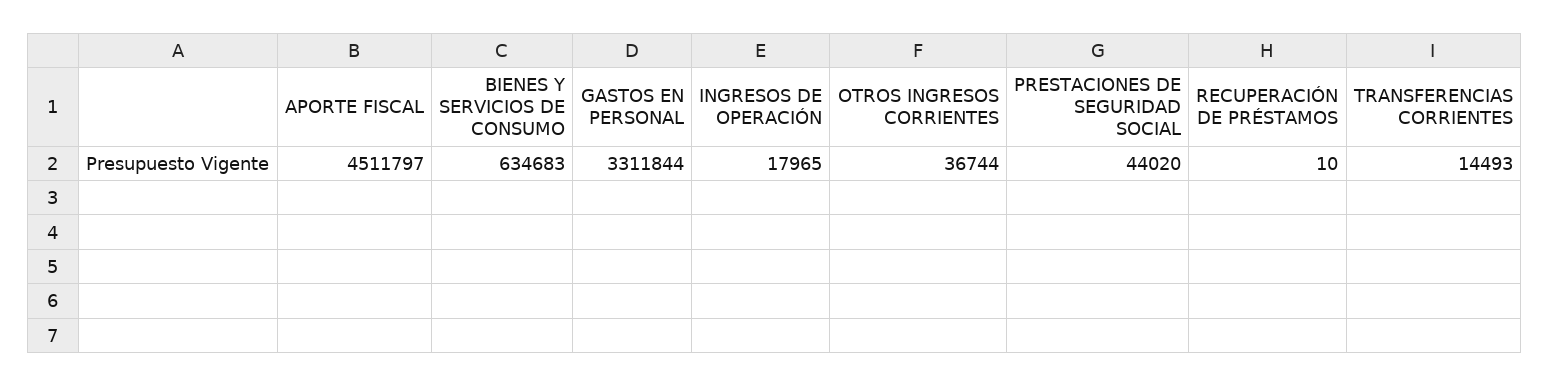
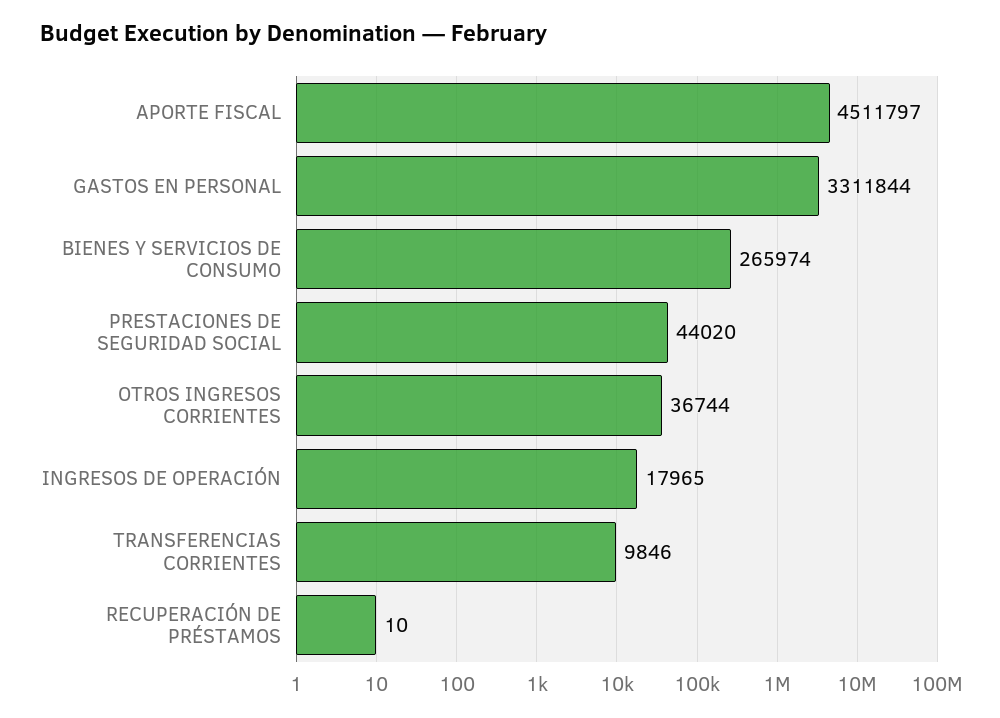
  {
    "APORTE FISCAL": 4511797,
-   "BIENES Y SERVICIOS DE CONSUMO": 634683,
+   "BIENES Y SERVICIOS DE CONSUMO": 265974,
    "GASTOS EN PERSONAL": 3311844,
    "INGRESOS DE OPERACIÓN": 17965,
    "OTROS INGRESOS CORRIENTES": 36744,
    "PRESTACIONES DE SEGURIDAD SOCIAL": 44020,
    "RECUPERACIÓN DE PRÉSTAMOS": 10,
-   "TRANSFERENCIAS CORRIENTES": 14493
+   "TRANSFERENCIAS CORRIENTES": 9846
  }

